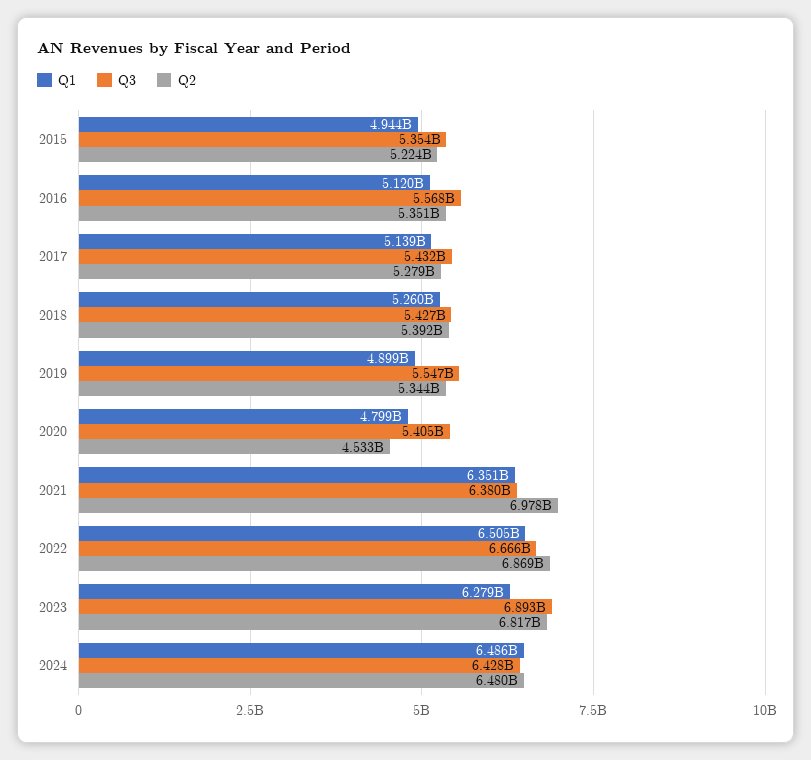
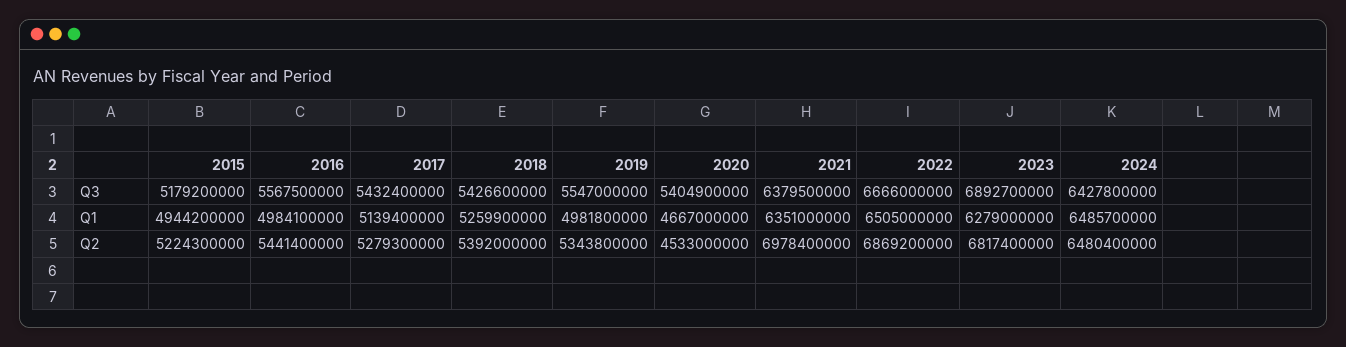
  {
    "Q1": {
      "2015": 4944200000,
-     "2016": 5120000000,
+     "2016": 4984100000,
      "2017": 5139400000,
      "2018": 5259900000,
-     "2019": 4899000000,
+     "2019": 4981800000,
-     "2020": 4799000000,
+     "2020": 4667000000,
      "2021": 6351000000,
      "2022": 6505000000,
      "2023": 6279000000,
      "2024": 6485700000
    },
    "Q3": {
-     "2015": 5354000000,
+     "2015": 5179200000,
      "2016": 5567500000,
      "2017": 5432400000,
      "2018": 5426600000,
      "2019": 5547000000,
      "2020": 5404900000,
      "2021": 6379500000,
      "2022": 6666000000,
      "2023": 6892700000,
      "2024": 6427800000
    },
    "Q2": {
      "2015": 5224300000,
-     "2016": 5351000000,
+     "2016": 5441400000,
      "2017": 5279300000,
      "2018": 5392000000,
      "2019": 5343800000,
      "2020": 4533000000,
      "2021": 6978400000,
      "2022": 6869200000,
      "2023": 6817400000,
      "2024": 6480400000
    }
  }

